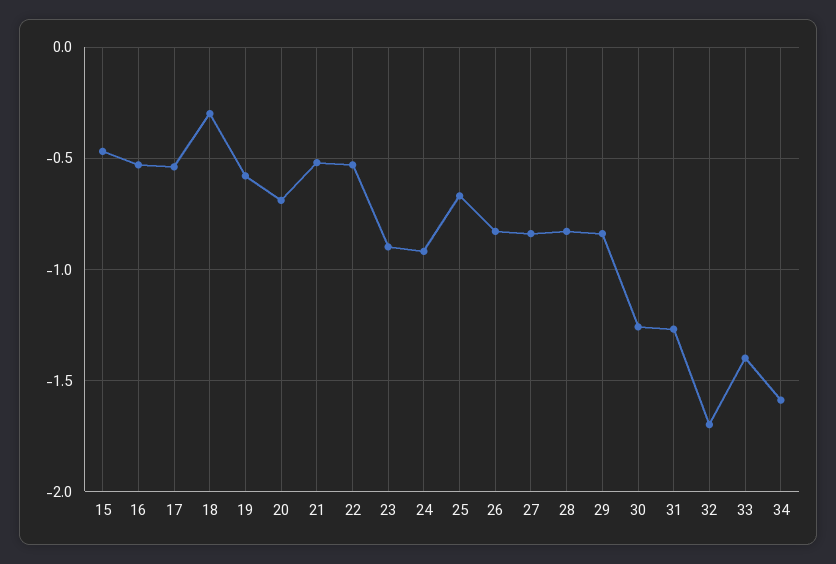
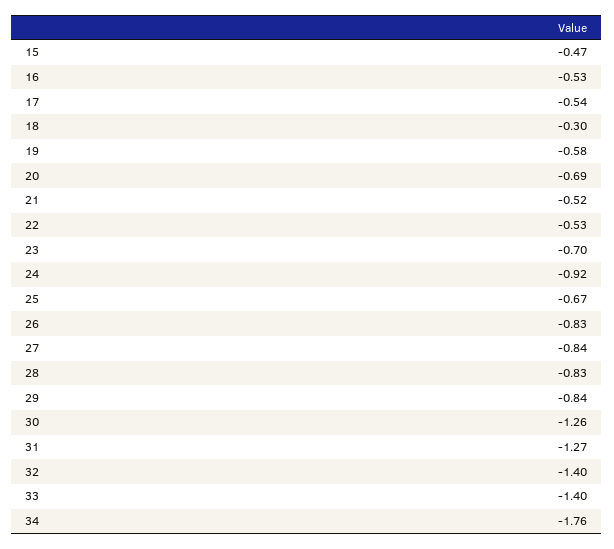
  {
    "15": -0.47,
    "16": -0.53,
    "17": -0.54,
    "18": -0.3,
    "19": -0.58,
    "20": -0.69,
    "21": -0.52,
    "22": -0.53,
-   "23": -0.9,
+   "23": -0.7,
    "24": -0.92,
    "25": -0.67,
    "26": -0.83,
    "27": -0.84,
    "28": -0.83,
    "29": -0.84,
    "30": -1.26,
    "31": -1.27,
-   "32": -1.7,
+   "32": -1.4,
    "33": -1.4,
-   "34": -1.6
+   "34": -1.76
  }

